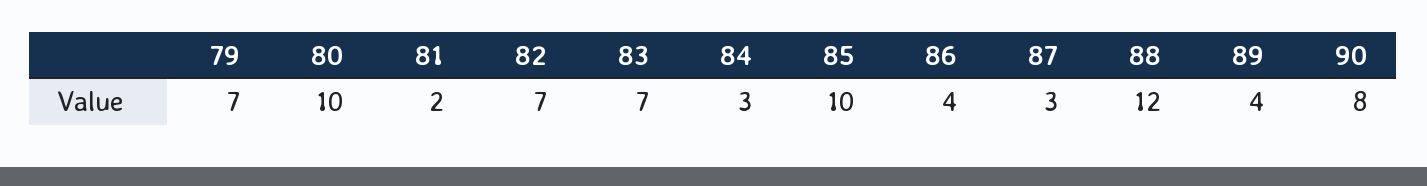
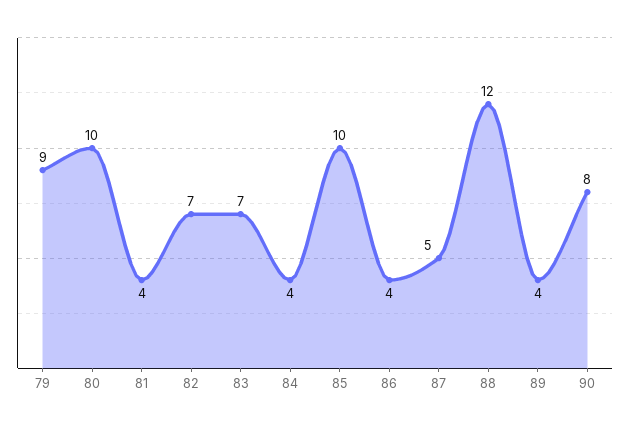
  {
-   "79": 7,
+   "79": 9,
    "80": 10,
-   "81": 2,
+   "81": 4,
    "82": 7,
    "83": 7,
-   "84": 3,
+   "84": 4,
    "85": 10,
    "86": 4,
-   "87": 3,
+   "87": 5,
    "88": 12,
    "89": 4,
    "90": 8
  }

